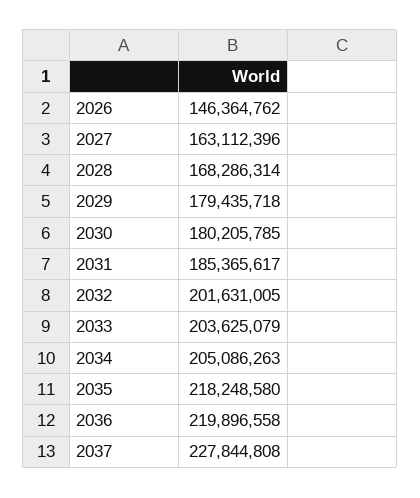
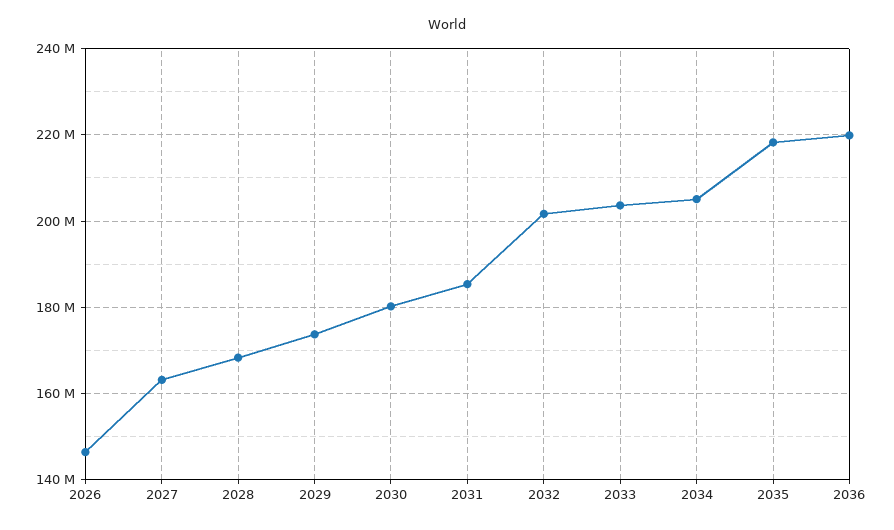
  {
    "2026": 146364762,
    "2027": 163112396,
    "2028": 168286314,
-   "2029": 179435718,
+   "2029": 174000000,
    "2030": 180205785,
    "2031": 185365617,
    "2032": 201631005,
    "2033": 203625079,
    "2034": 205086263,
    "2035": 218248580,
-   "2036": 219896558,
+   "2036": 219896558
-   "2037": 227844808
  }

